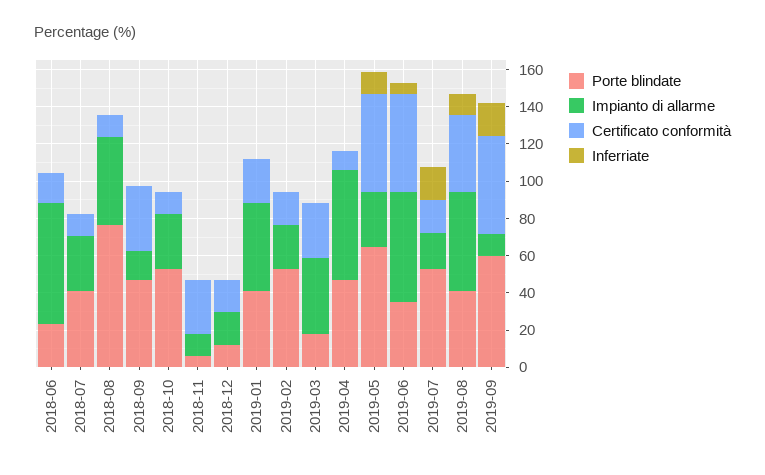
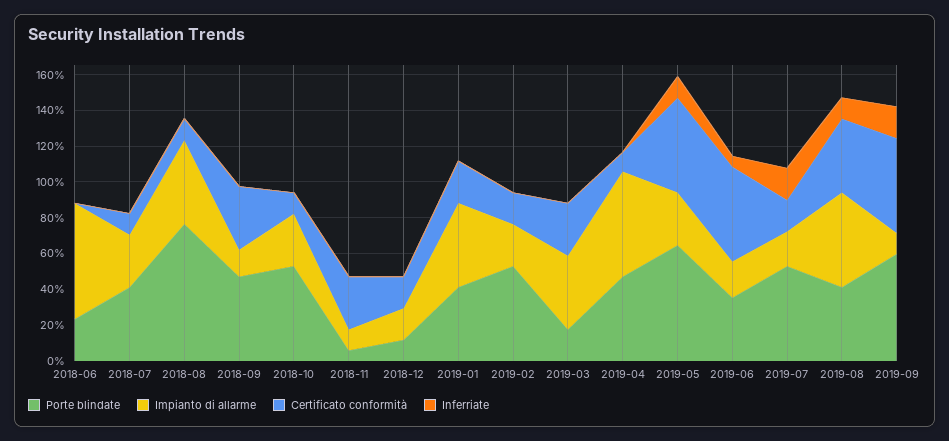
  {
    "Porte blindate": {
      "2018-06": 25,
      "2018-07": 40,
      "2018-08": 75,
      "2018-09": 45,
      "2018-10": 55,
      "2018-11": 5,
      "2018-12": 10,
      "2019-01": 40,
      "2019-02": 55,
      "2019-03": 20,
      "2019-04": 45,
      "2019-05": 65,
      "2019-06": 35,
      "2019-07": 55,
      "2019-08": 40,
      "2019-09": 60
    },
    "Impianto di allarme": {
      "2018-06": 65,
      "2018-07": 30,
      "2018-08": 45,
      "2018-09": 15,
      "2018-10": 30,
      "2018-11": 10,
      "2018-12": 20,
      "2019-01": 45,
      "2019-02": 25,
      "2019-03": 40,
      "2019-04": 60,
      "2019-05": 30,
-     "2019-06": 60,
+     "2019-06": 20,
      "2019-07": 20,
      "2019-08": 55,
      "2019-09": 10
    },
    "Certificato conformità": {
-     "2018-06": 15,
+     "2018-06": 0,
      "2018-07": 10,
      "2018-08": 10,
      "2018-09": 35,
      "2018-10": 10,
      "2018-11": 30,
      "2018-12": 20,
      "2019-01": 25,
      "2019-02": 20,
      "2019-03": 30,
      "2019-04": 10,
      "2019-05": 55,
      "2019-06": 55,
      "2019-07": 20,
      "2019-08": 40,
      "2019-09": 55
    },
    "Inferriate": {
      "2018-06": 0,
      "2018-07": 0,
      "2018-08": 0,
      "2018-09": 0,
      "2018-10": 0,
      "2018-11": 0,
      "2018-12": 0,
      "2019-01": 0,
      "2019-02": 0,
      "2019-03": 0,
      "2019-04": 0,
      "2019-05": 10,
      "2019-06": 5,
      "2019-07": 20,
      "2019-08": 10,
      "2019-09": 20
    }
  }

